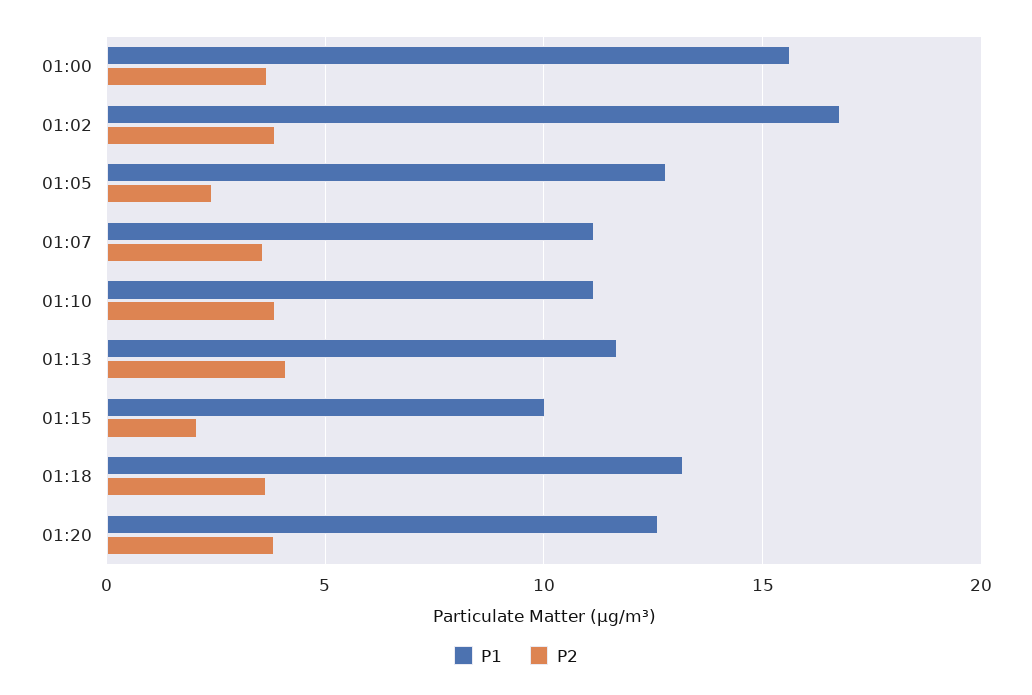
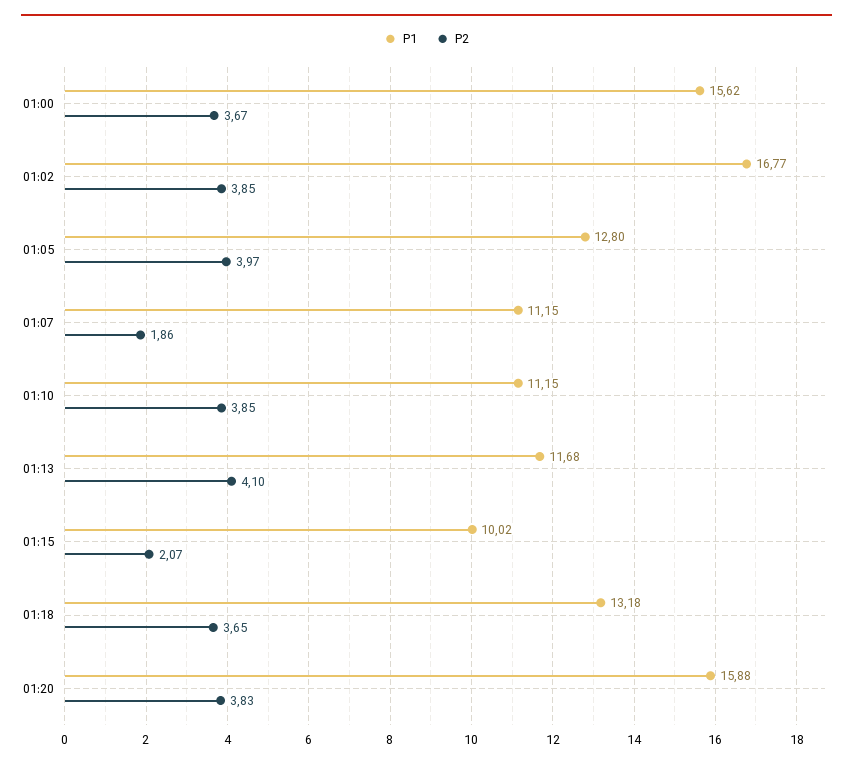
  {
    "P1": {
      "01:00": 15.62,
      "01:02": 16.77,
      "01:05": 12.8,
      "01:07": 11.15,
      "01:10": 11.15,
      "01:13": 11.68,
      "01:15": 10.02,
      "01:18": 13.18,
-     "01:20": 12.5
+     "01:20": 15.88
    },
    "P2": {
      "01:00": 3.67,
      "01:02": 3.85,
-     "01:05": 2.5,
+     "01:05": 3.97,
-     "01:07": 3.5,
+     "01:07": 1.86,
      "01:10": 3.85,
      "01:13": 4.1,
      "01:15": 2.07,
      "01:18": 3.65,
      "01:20": 3.83
    }
  }

